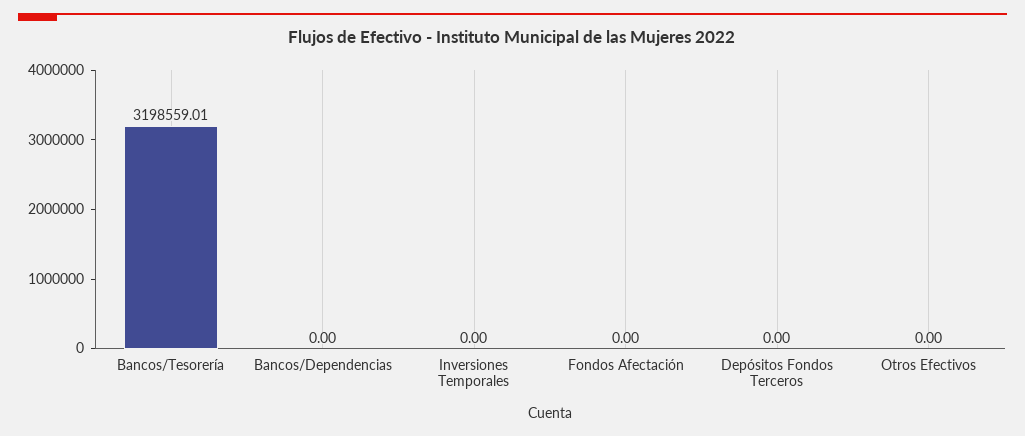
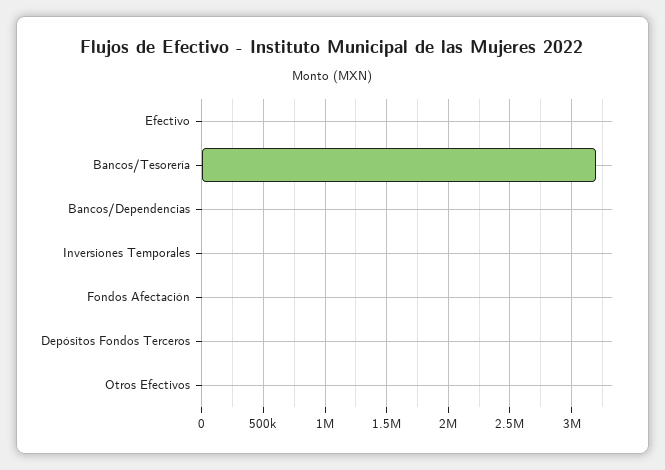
  {
    "Bancos/Tesorería": 3198559.01,
    "Bancos/Dependencias": 0,
    "Inversiones Temporales": 0,
    "Fondos Afectación": 0,
    "Depósitos Fondos Terceros": 0,
-   "Otros Efectivos": 0
+   "Otros Efectivos": 0,
+   "Efectivo": 0
  }

